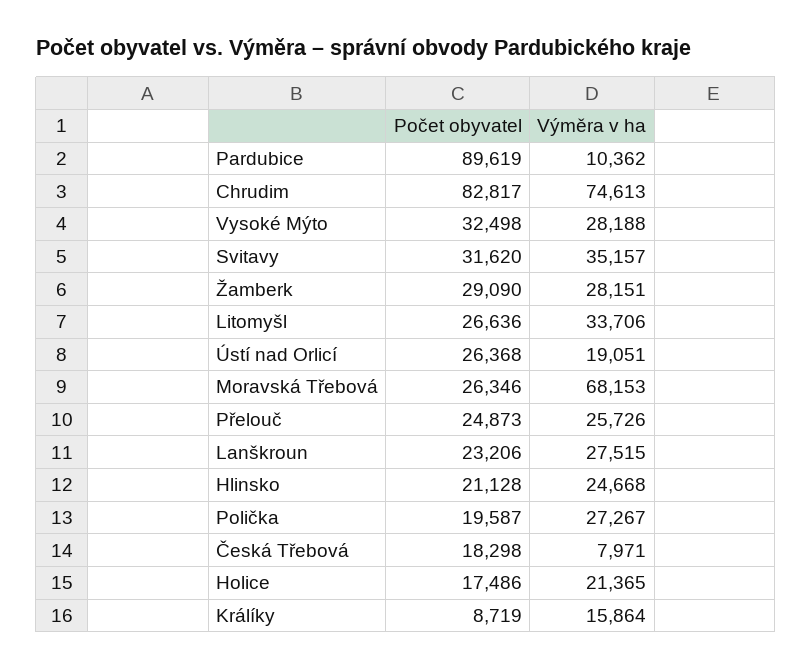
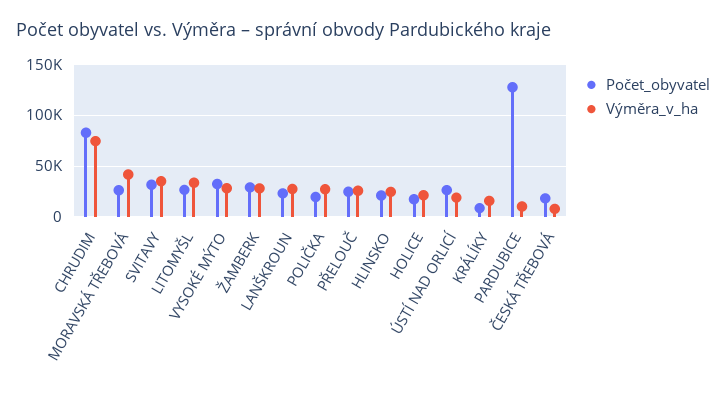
  {
    "Počet obyvatel": {
-     "Pardubice": 89619,
+     "Pardubice": 130000,
      "Chrudim": 82817,
      "Vysoké Mýto": 32498,
      "Svitavy": 31620,
      "Žamberk": 29090,
      "Litomyšl": 26636,
      "Ústí nad Orlicí": 26368,
      "Moravská Třebová": 26346,
      "Přelouč": 24873,
      "Lanškroun": 23206,
      "Hlinsko": 21128,
      "Polička": 19587,
      "Česká Třebová": 18298,
      "Holice": 17486,
      "Králíky": 8719
    },
    "Výměra v ha": {
      "Pardubice": 10362,
      "Chrudim": 74613,
      "Vysoké Mýto": 28188,
      "Svitavy": 35157,
      "Žamberk": 28151,
      "Litomyšl": 33706,
      "Ústí nad Orlicí": 19051,
-     "Moravská Třebová": 68153,
+     "Moravská Třebová": 40000,
      "Přelouč": 25726,
      "Lanškroun": 27515,
      "Hlinsko": 24668,
      "Polička": 27267,
      "Česká Třebová": 7971,
      "Holice": 21365,
      "Králíky": 15864
    }
  }

